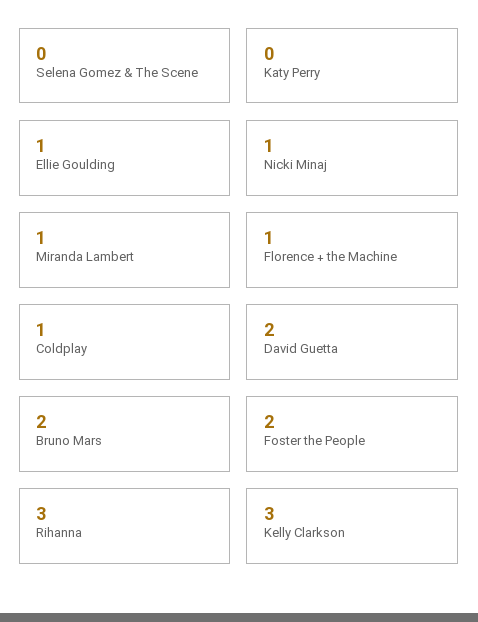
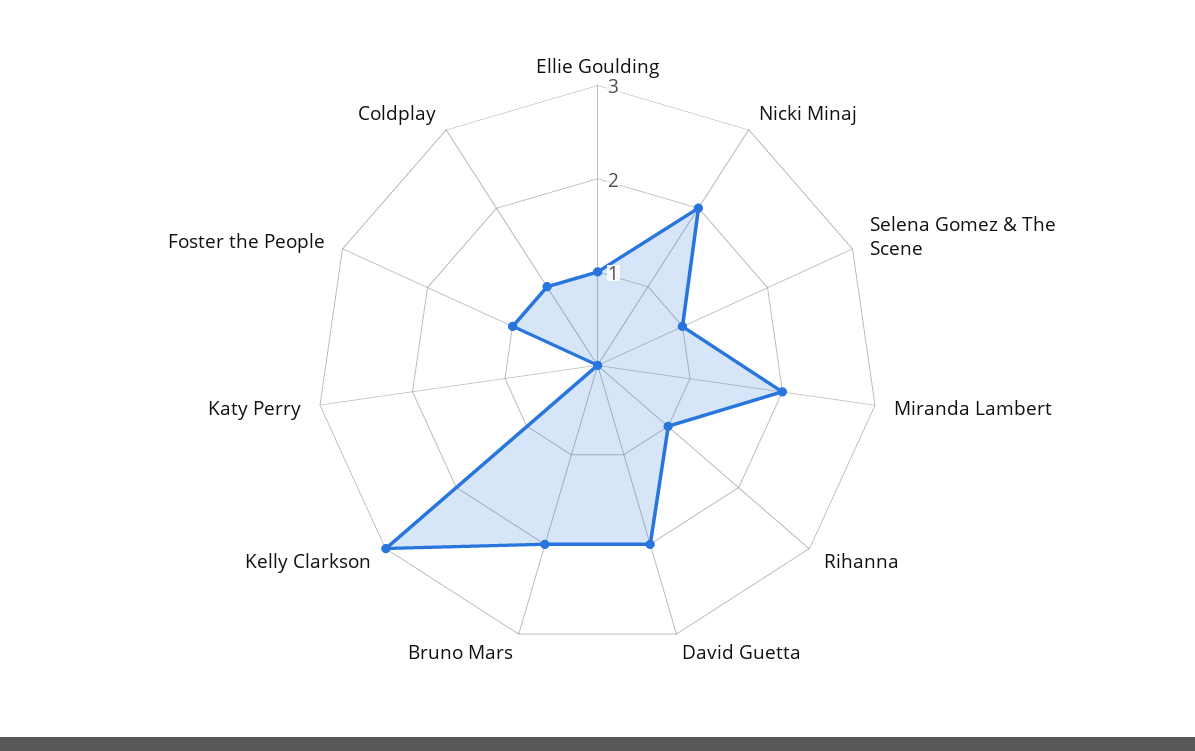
  {
-   "Selena Gomez & The Scene": 0,
+   "Selena Gomez & The Scene": 1,
    "Katy Perry": 0,
    "Ellie Goulding": 1,
-   "Nicki Minaj": 1,
+   "Nicki Minaj": 2,
-   "Miranda Lambert": 1,
+   "Miranda Lambert": 2,
-   "Florence + the Machine": 1,
    "Coldplay": 1,
    "David Guetta": 2,
    "Bruno Mars": 2,
-   "Foster the People": 2,
+   "Foster the People": 1,
-   "Rihanna": 3,
+   "Rihanna": 1,
    "Kelly Clarkson": 3
  }

